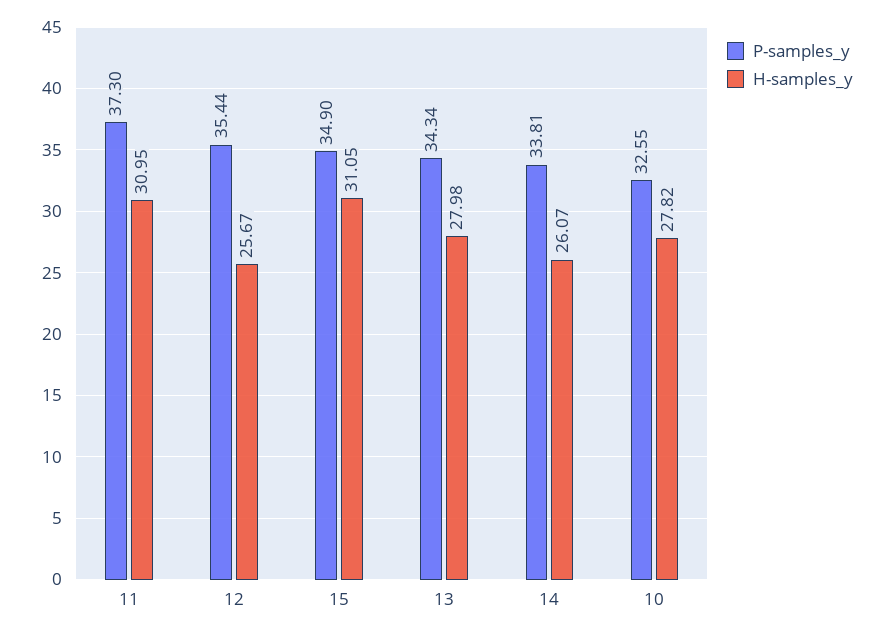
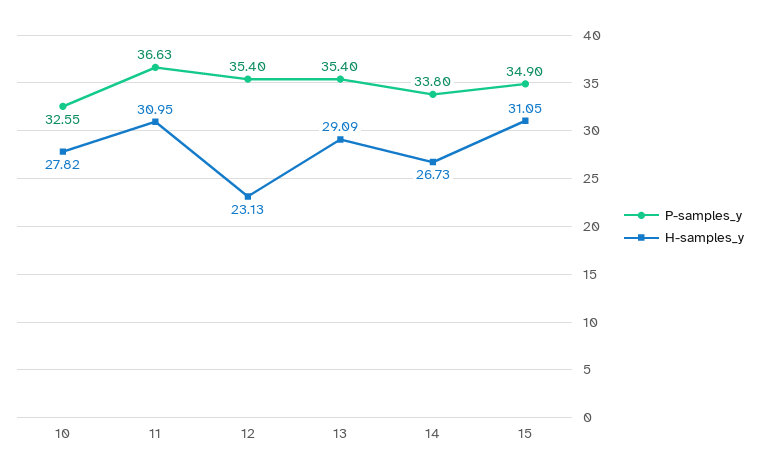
  {
    "P-samples_y": {
-     "11": 37.3,
+     "11": 36.63,
-     "12": 35.44,
+     "12": 35.4,
      "15": 34.9,
-     "13": 34.34,
+     "13": 35.4,
-     "14": 33.81,
+     "14": 33.8,
      "10": 32.55
    },
    "H-samples_y": {
      "11": 30.95,
-     "12": 25.67,
+     "12": 23.13,
      "15": 31.05,
-     "13": 27.98,
+     "13": 29.09,
-     "14": 26.07,
+     "14": 26.73,
      "10": 27.82
    }
  }

